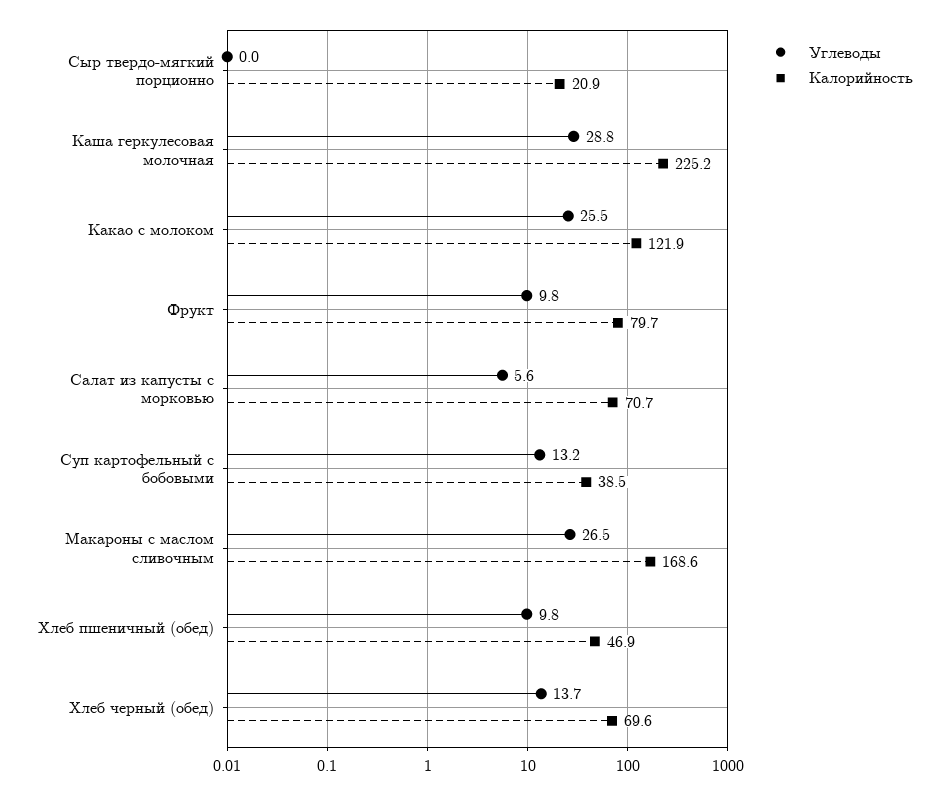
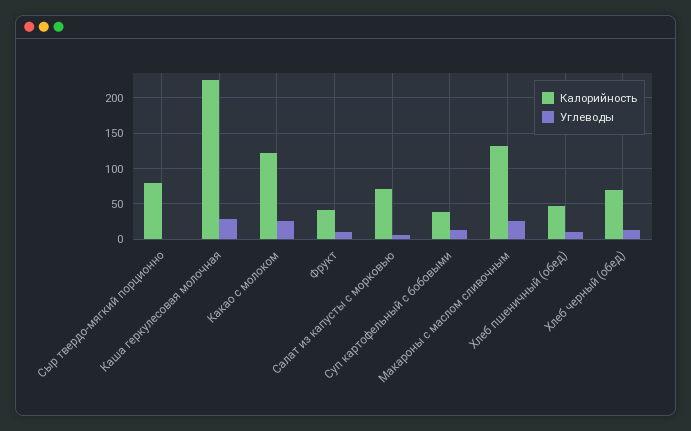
  {
    "Углеводы": {
      "Сыр твердо-мягкий порционно": 0,
      "Каша геркулесовая молочная": 28.8,
      "Какао с молоком": 25.5,
      "Фрукт": 9.8,
      "Салат из капусты с морковью": 5.6,
      "Суп картофельный с бобовыми": 13.2,
      "Макароны с маслом сливочным": 26.5,
      "Хлеб пшеничный (обед)": 9.8,
      "Хлеб черный (обед)": 13.7
    },
    "Калорийность": {
-     "Сыр твердо-мягкий порционно": 20.9,
+     "Сыр твердо-мягкий порционно": 80,
      "Каша геркулесовая молочная": 225.2,
      "Какао с молоком": 121.9,
-     "Фрукт": 79.7,
+     "Фрукт": 40,
      "Салат из капусты с морковью": 70.7,
      "Суп картофельный с бобовыми": 38.5,
-     "Макароны с маслом сливочным": 168.6,
+     "Макароны с маслом сливочным": 130,
      "Хлеб пшеничный (обед)": 46.9,
      "Хлеб черный (обед)": 69.6
    }
  }

